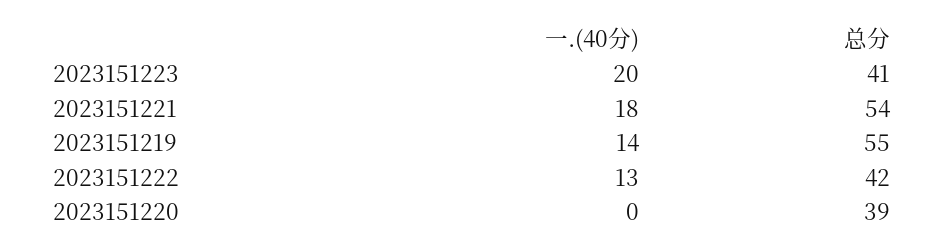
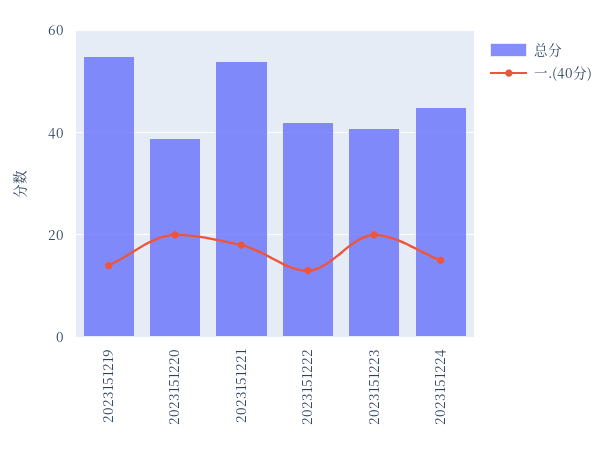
  {
    "一.(40分)": {
      "2023151223": 20,
      "2023151221": 18,
      "2023151219": 14,
      "2023151222": 13,
-     "2023151220": 0
+     "2023151220": 20,
+     "2023151224": 15
    },
    "总分": {
      "2023151223": 41,
      "2023151221": 54,
      "2023151219": 55,
      "2023151222": 42,
-     "2023151220": 39
+     "2023151220": 39,
+     "2023151224": 45
    }
  }

